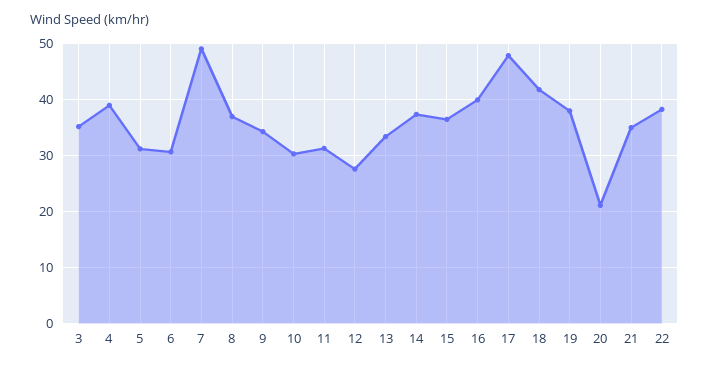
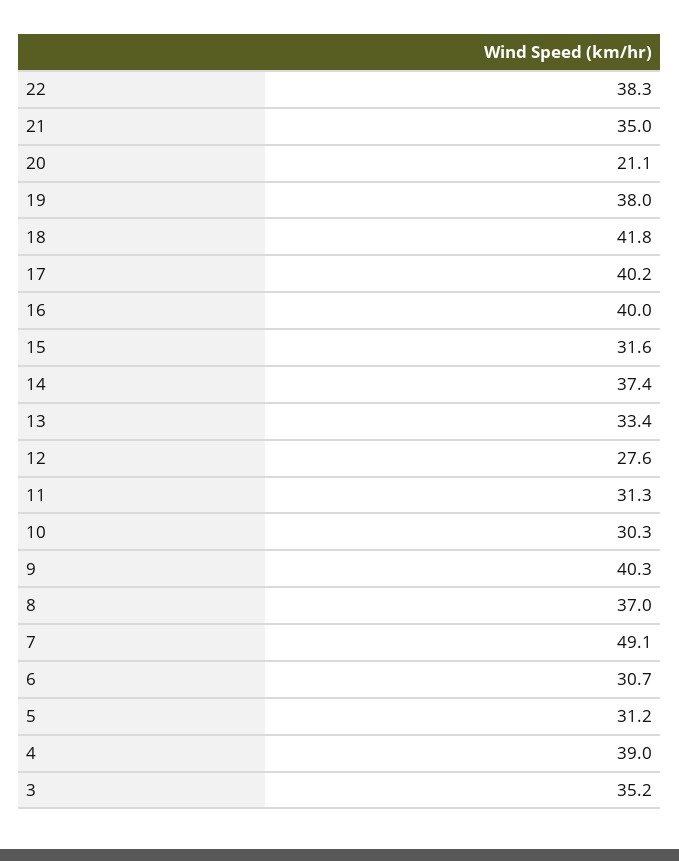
  {
    "3": 35.2,
    "4": 39,
    "5": 31.2,
    "6": 30.7,
    "7": 49.1,
    "8": 37,
-   "9": 34,
+   "9": 40.3,
    "10": 30.3,
    "11": 31.3,
    "12": 27.6,
    "13": 33.4,
    "14": 37.4,
-   "15": 36,
+   "15": 31.6,
    "16": 40,
-   "17": 48,
+   "17": 40.2,
    "18": 41.8,
    "19": 38,
    "20": 21.1,
    "21": 35,
    "22": 38.3
  }

